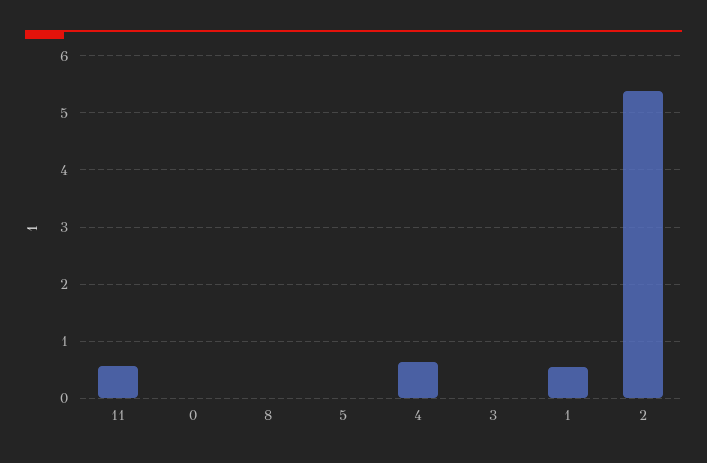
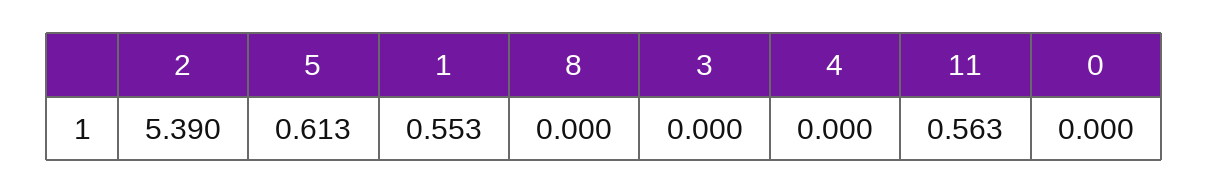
  {
    "11": 0.563,
    "0": 0,
    "8": 0,
-   "5": 0,
+   "5": 0.613,
-   "4": 0.6,
+   "4": 0,
    "3": 0,
    "1": 0.553,
    "2": 5.39
  }

